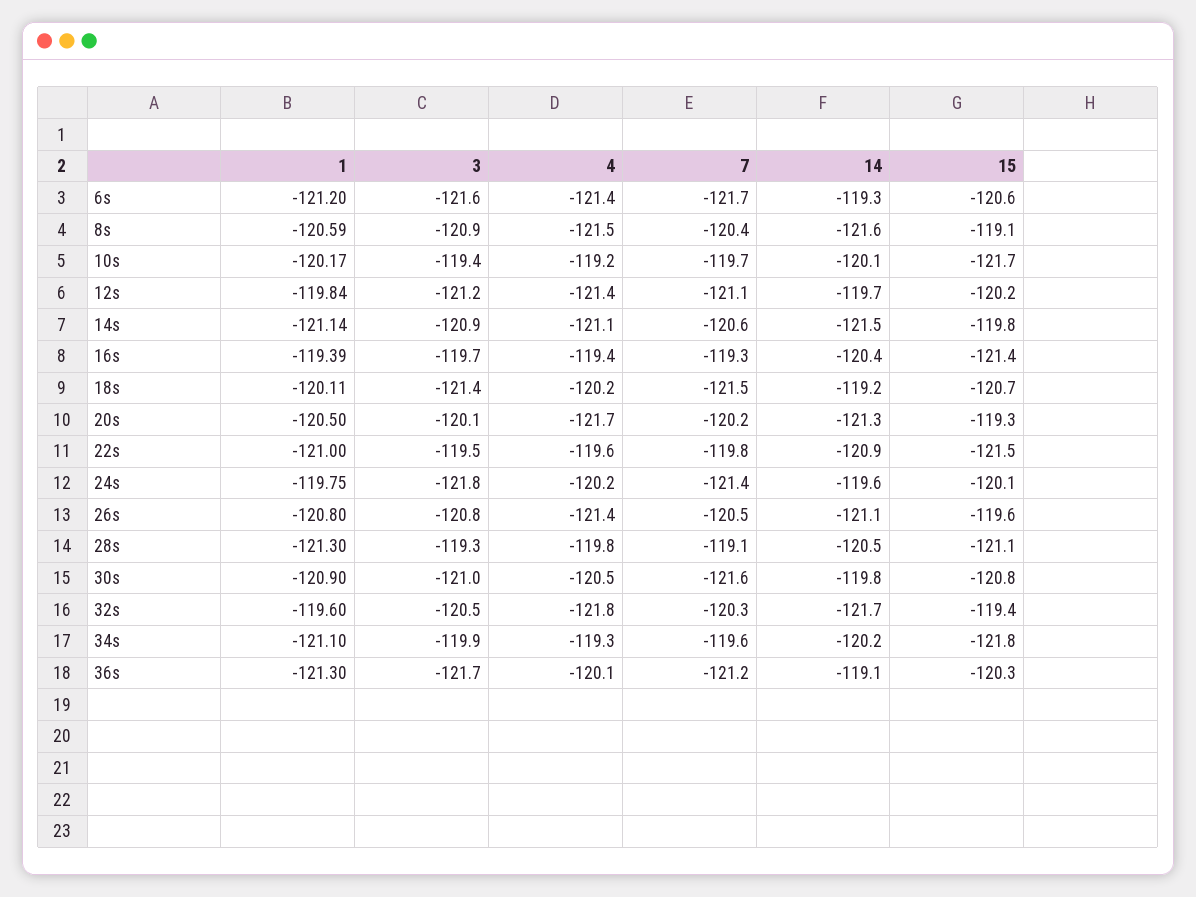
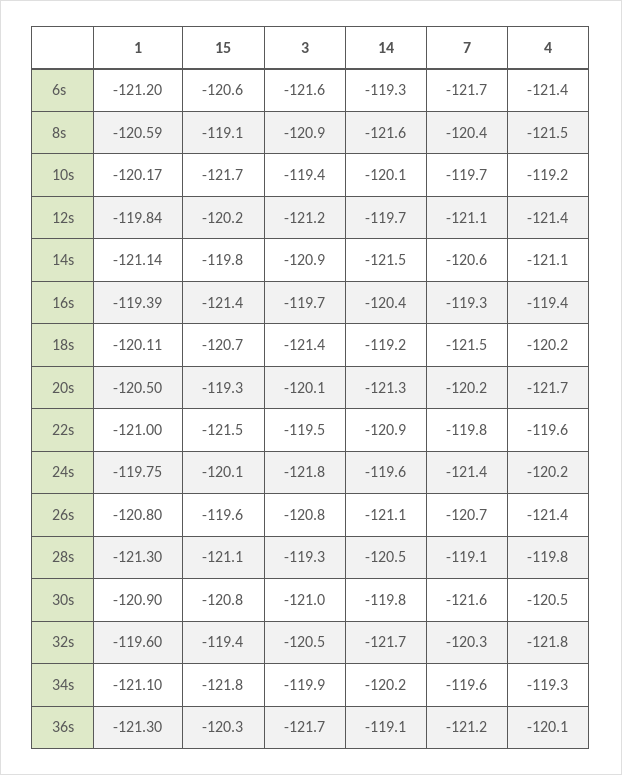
  {
    "1": {
      "6s": -121.2,
      "8s": -120.59,
      "10s": -120.17,
      "12s": -119.84,
      "14s": -121.14,
      "16s": -119.39,
      "18s": -120.11,
      "20s": -120.5,
      "22s": -121,
      "24s": -119.75,
      "26s": -120.8,
      "28s": -121.3,
      "30s": -120.9,
      "32s": -119.6,
      "34s": -121.1,
      "36s": -121.3
    },
    "3": {
      "6s": -121.6,
      "8s": -120.9,
      "10s": -119.4,
      "12s": -121.2,
      "14s": -120.9,
      "16s": -119.7,
      "18s": -121.4,
      "20s": -120.1,
      "22s": -119.5,
      "24s": -121.8,
      "26s": -120.8,
      "28s": -119.3,
      "30s": -121,
      "32s": -120.5,
      "34s": -119.9,
      "36s": -121.7
    },
    "4": {
      "6s": -121.4,
      "8s": -121.5,
      "10s": -119.2,
      "12s": -121.4,
      "14s": -121.1,
      "16s": -119.4,
      "18s": -120.2,
      "20s": -121.7,
      "22s": -119.6,
      "24s": -120.2,
      "26s": -121.4,
      "28s": -119.8,
      "30s": -120.5,
      "32s": -121.8,
      "34s": -119.3,
      "36s": -120.1
    },
    "7": {
      "6s": -121.7,
      "8s": -120.4,
      "10s": -119.7,
      "12s": -121.1,
      "14s": -120.6,
      "16s": -119.3,
      "18s": -121.5,
      "20s": -120.2,
      "22s": -119.8,
      "24s": -121.4,
-     "26s": -120.5,
+     "26s": -120.7,
      "28s": -119.1,
      "30s": -121.6,
      "32s": -120.3,
      "34s": -119.6,
      "36s": -121.2
    },
    "14": {
      "6s": -119.3,
      "8s": -121.6,
      "10s": -120.1,
      "12s": -119.7,
      "14s": -121.5,
      "16s": -120.4,
      "18s": -119.2,
      "20s": -121.3,
      "22s": -120.9,
      "24s": -119.6,
      "26s": -121.1,
      "28s": -120.5,
      "30s": -119.8,
      "32s": -121.7,
      "34s": -120.2,
      "36s": -119.1
    },
    "15": {
      "6s": -120.6,
      "8s": -119.1,
      "10s": -121.7,
      "12s": -120.2,
      "14s": -119.8,
      "16s": -121.4,
      "18s": -120.7,
      "20s": -119.3,
      "22s": -121.5,
      "24s": -120.1,
      "26s": -119.6,
      "28s": -121.1,
      "30s": -120.8,
      "32s": -119.4,
      "34s": -121.8,
      "36s": -120.3
    }
  }

